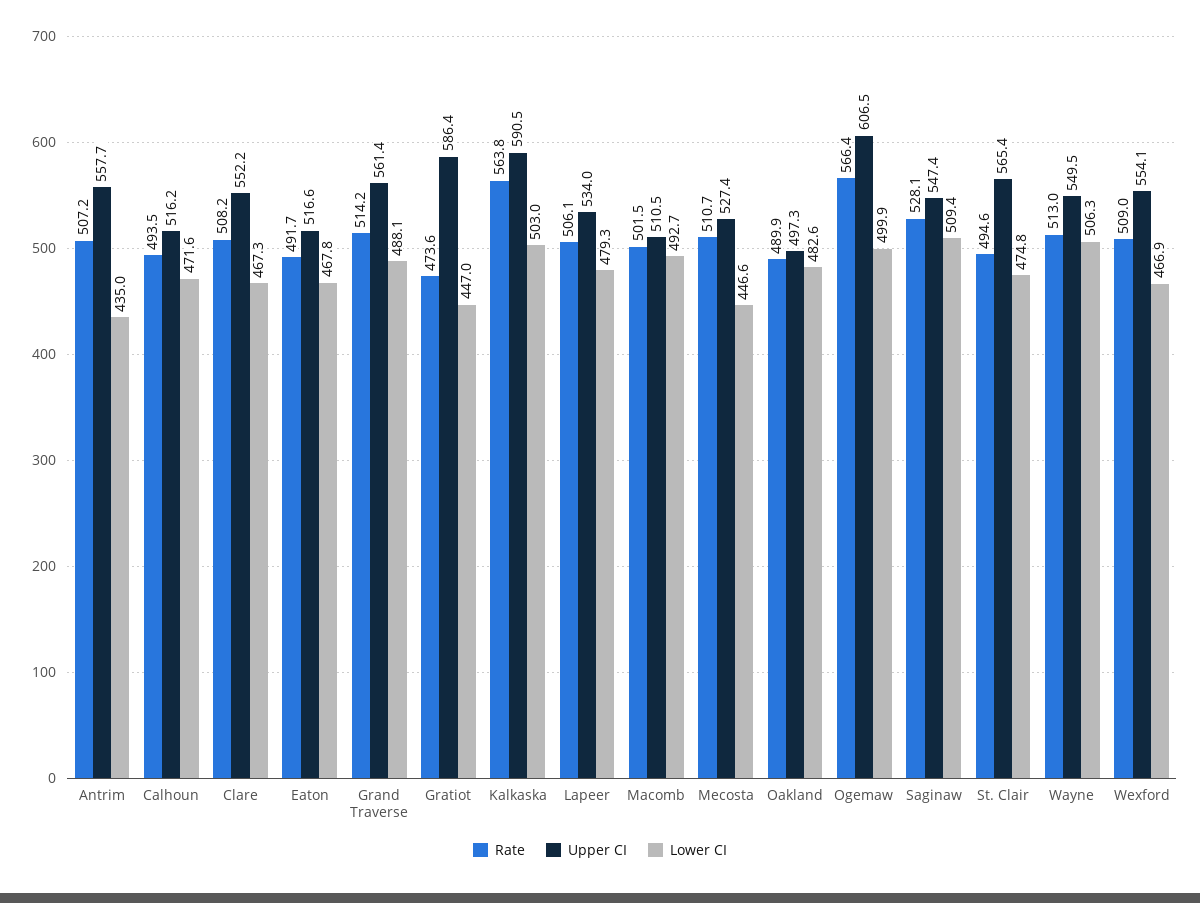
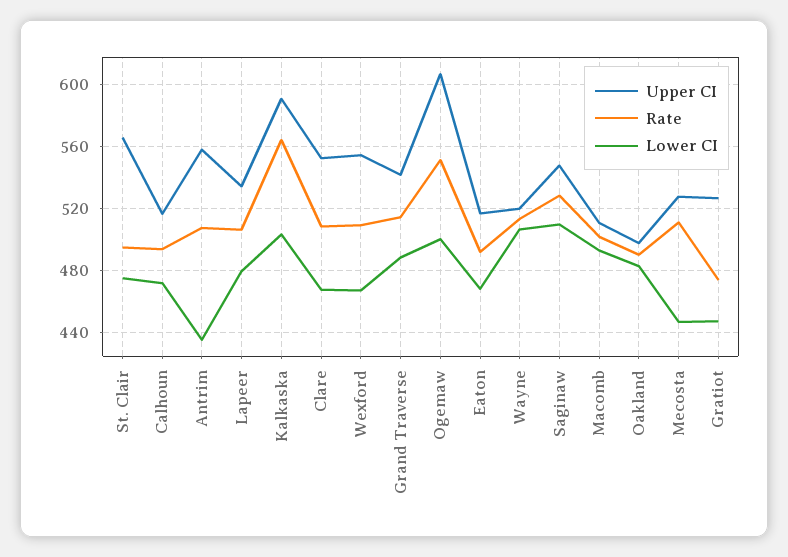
  {
    "Rate": {
      "Antrim": 507.2,
      "Calhoun": 493.5,
      "Clare": 508.2,
      "Eaton": 491.7,
      "Grand Traverse": 514.2,
      "Gratiot": 473.6,
      "Kalkaska": 563.8,
      "Lapeer": 506.1,
      "Macomb": 501.5,
      "Mecosta": 510.7,
      "Oakland": 489.9,
-     "Ogemaw": 566.4,
+     "Ogemaw": 550,
      "Saginaw": 528.1,
      "St. Clair": 494.6,
      "Wayne": 513,
      "Wexford": 509
    },
    "Upper CI": {
      "Antrim": 557.7,
      "Calhoun": 516.2,
      "Clare": 552.2,
      "Eaton": 516.6,
-     "Grand Traverse": 561.4,
+     "Grand Traverse": 540,
-     "Gratiot": 586.4,
+     "Gratiot": 525,
      "Kalkaska": 590.5,
      "Lapeer": 534,
      "Macomb": 510.5,
      "Mecosta": 527.4,
      "Oakland": 497.3,
      "Ogemaw": 606.5,
      "Saginaw": 547.4,
      "St. Clair": 565.4,
-     "Wayne": 549.5,
+     "Wayne": 520,
      "Wexford": 554.1
    },
    "Lower CI": {
      "Antrim": 435,
      "Calhoun": 471.6,
      "Clare": 467.3,
      "Eaton": 467.8,
      "Grand Traverse": 488.1,
      "Gratiot": 447,
      "Kalkaska": 503,
      "Lapeer": 479.3,
      "Macomb": 492.7,
      "Mecosta": 446.6,
      "Oakland": 482.6,
      "Ogemaw": 499.9,
      "Saginaw": 509.4,
      "St. Clair": 474.8,
      "Wayne": 506.3,
      "Wexford": 466.9
    }
  }

